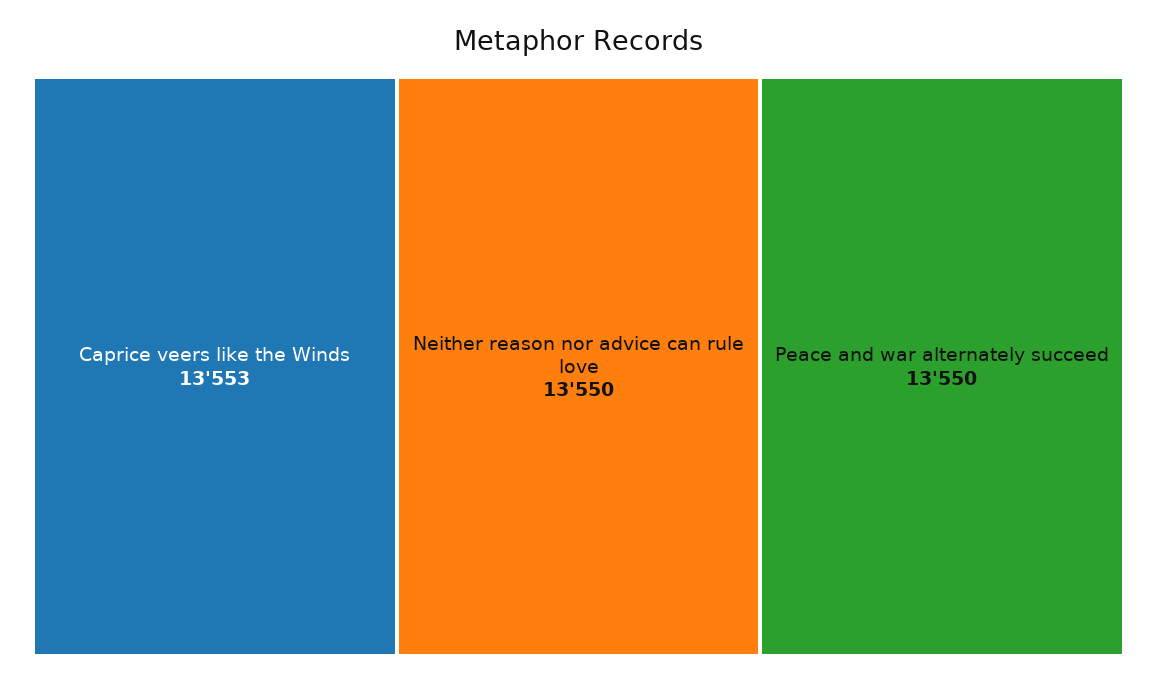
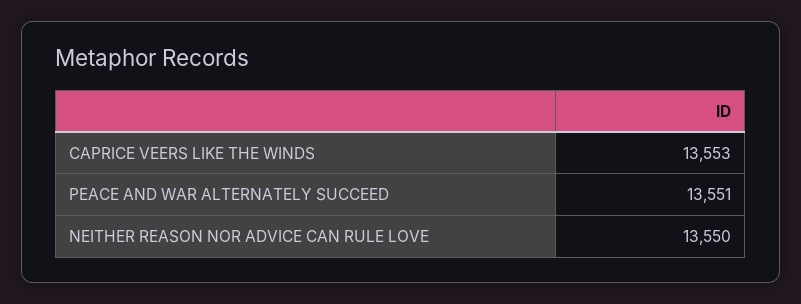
  {
    "Caprice veers like the Winds": 13553,
    "Neither reason nor advice can rule love": 13550,
-   "Peace and war alternately succeed": 13550
+   "Peace and war alternately succeed": 13551
  }

